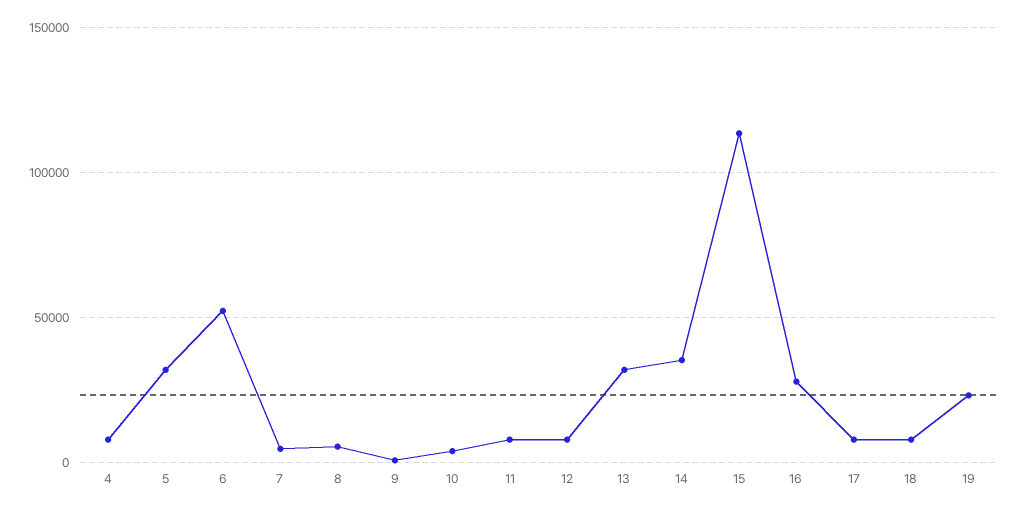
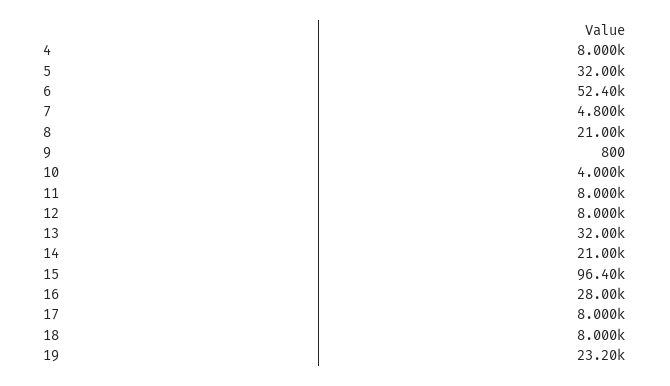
  {
    "4": 8000,
    "5": 32000,
    "6": 52400,
    "7": 4800,
-   "8": 5000,
+   "8": 21000,
    "9": 800,
    "10": 4000,
    "11": 8000,
    "12": 8000,
    "13": 32000,
-   "14": 35000,
+   "14": 21000,
-   "15": 115000,
+   "15": 96400,
    "16": 28000,
    "17": 8000,
    "18": 8000,
    "19": 23200
  }

